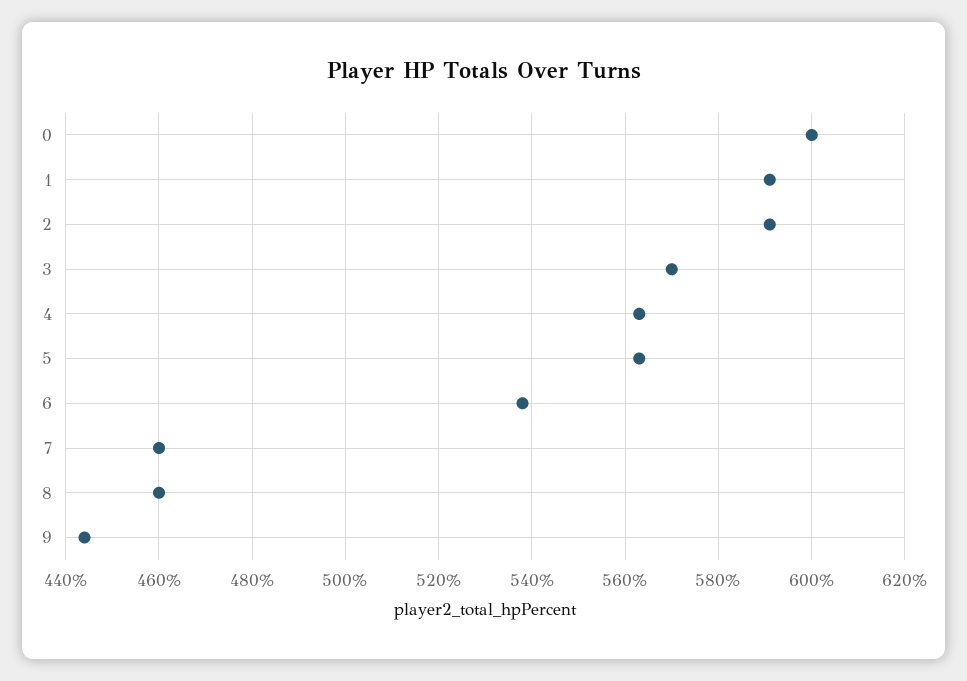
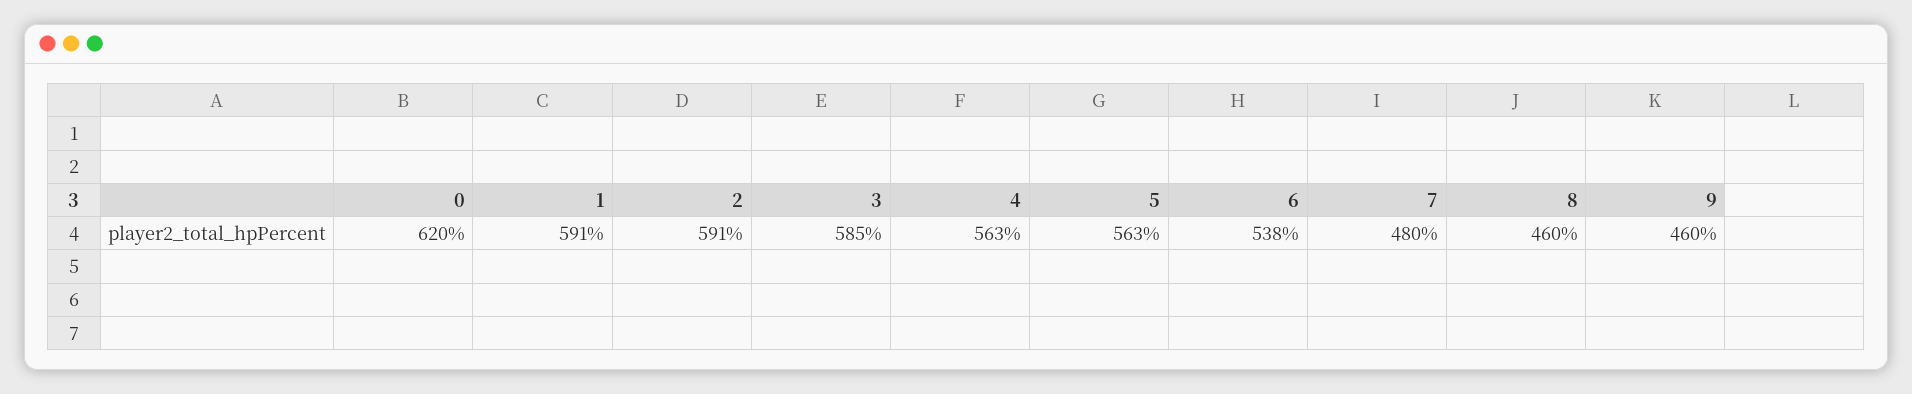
  {
-   "0": 600,
+   "0": 620,
    "1": 591,
    "2": 591,
-   "3": 570,
+   "3": 585,
    "4": 563,
    "5": 563,
    "6": 538,
-   "7": 460,
+   "7": 480,
    "8": 460,
-   "9": 445
+   "9": 460
  }

